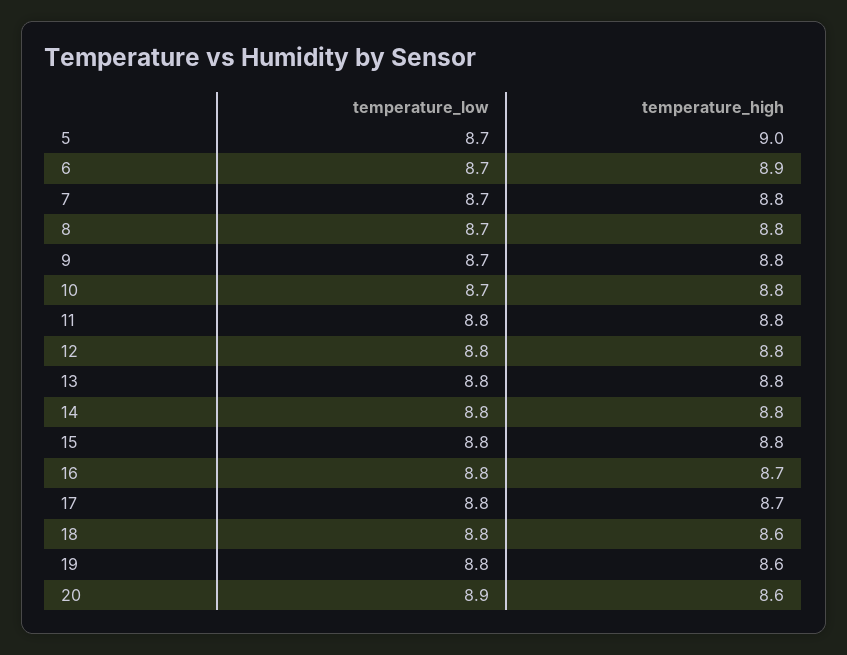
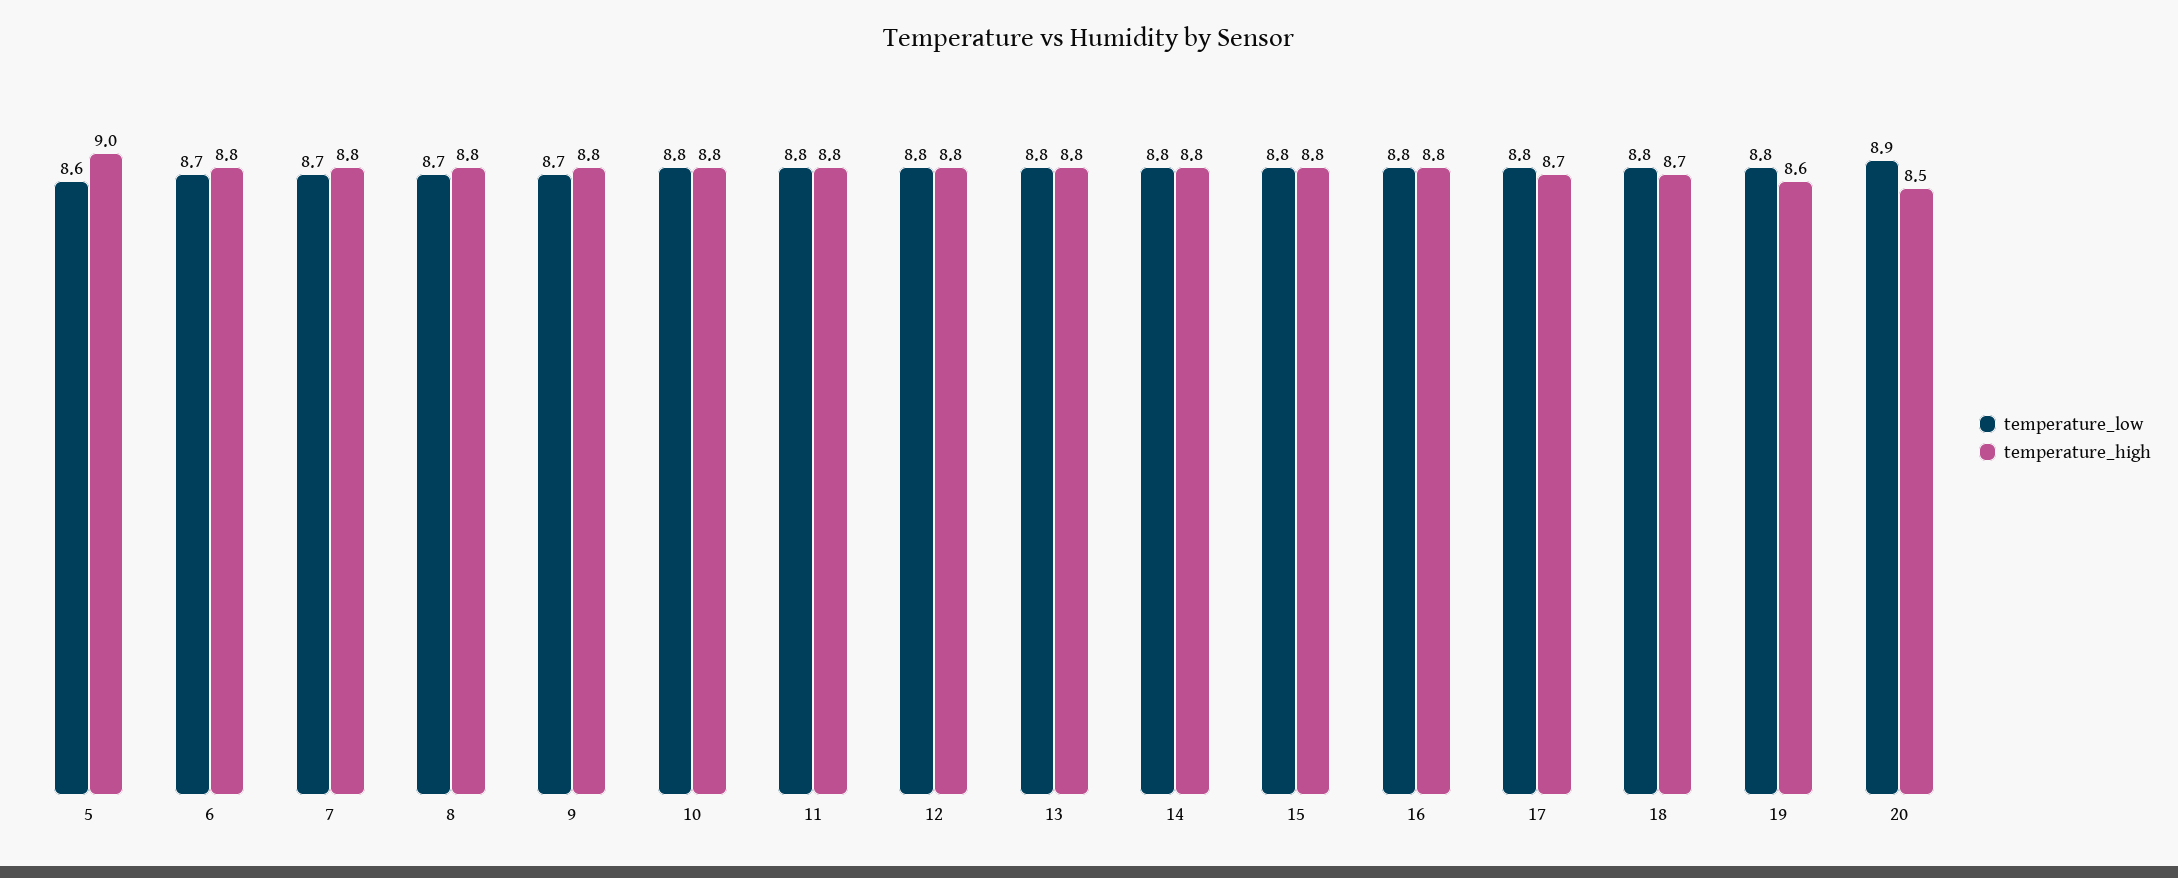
  {
    "temperature_low": {
-     "5": 8.7,
+     "5": 8.6,
      "6": 8.7,
      "7": 8.7,
      "8": 8.7,
      "9": 8.7,
-     "10": 8.7,
+     "10": 8.8,
      "11": 8.8,
      "12": 8.8,
      "13": 8.8,
      "14": 8.8,
      "15": 8.8,
      "16": 8.8,
      "17": 8.8,
      "18": 8.8,
      "19": 8.8,
      "20": 8.9
    },
    "temperature_high": {
      "5": 9,
-     "6": 8.9,
+     "6": 8.8,
      "7": 8.8,
      "8": 8.8,
      "9": 8.8,
      "10": 8.8,
      "11": 8.8,
      "12": 8.8,
      "13": 8.8,
      "14": 8.8,
      "15": 8.8,
-     "16": 8.7,
+     "16": 8.8,
      "17": 8.7,
-     "18": 8.6,
+     "18": 8.7,
      "19": 8.6,
-     "20": 8.6
+     "20": 8.5
    }
  }

